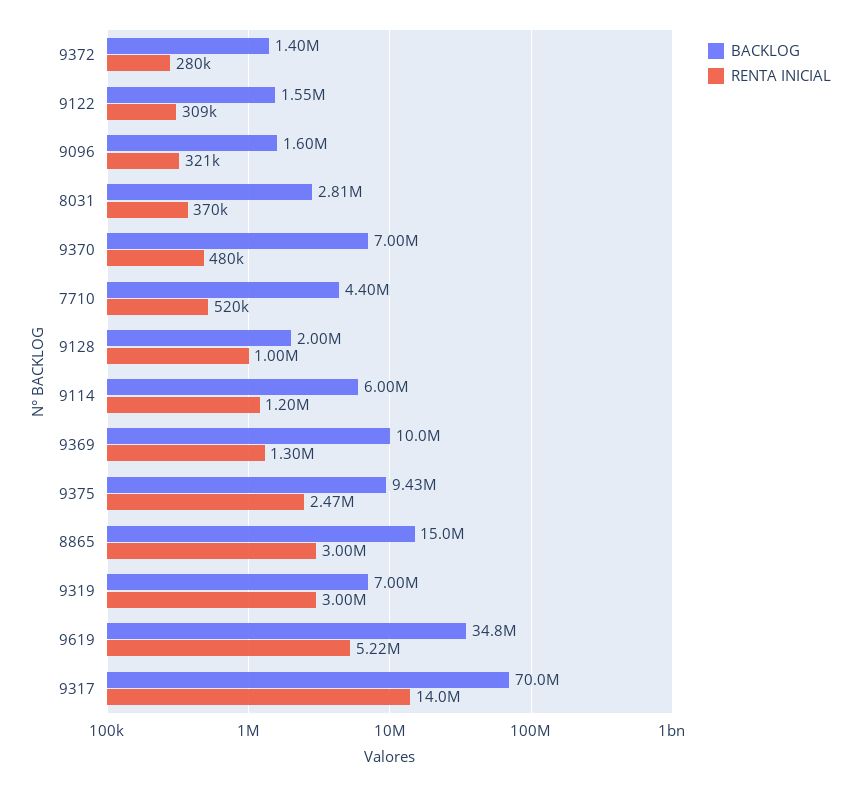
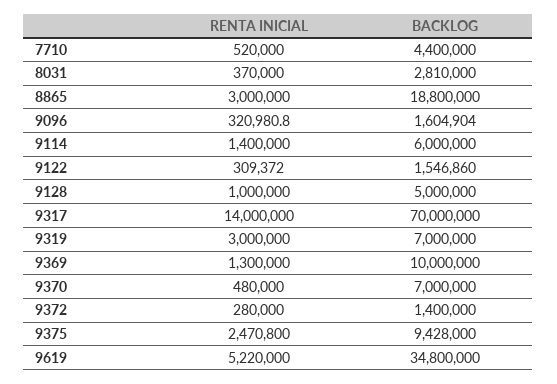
  {
    "BACKLOG": {
      "9372": 1400000,
      "9122": 1546860,
      "9096": 1604904,
      "8031": 2810000,
      "9370": 7000000,
      "7710": 4400000,
-     "9128": 2000000,
+     "9128": 5000000,
      "9114": 6000000,
      "9369": 10000000,
      "9375": 9428000,
-     "8865": 15000000,
+     "8865": 18800000,
      "9319": 7000000,
      "9619": 34800000,
      "9317": 70000000
    },
    "RENTA INICIAL": {
      "9372": 280000,
      "9122": 309372,
      "9096": 320980.8,
      "8031": 370000,
      "9370": 480000,
      "7710": 520000,
      "9128": 1000000,
-     "9114": 1200000,
+     "9114": 1400000,
      "9369": 1300000,
      "9375": 2470800,
      "8865": 3000000,
      "9319": 3000000,
      "9619": 5220000,
      "9317": 14000000
    }
  }

